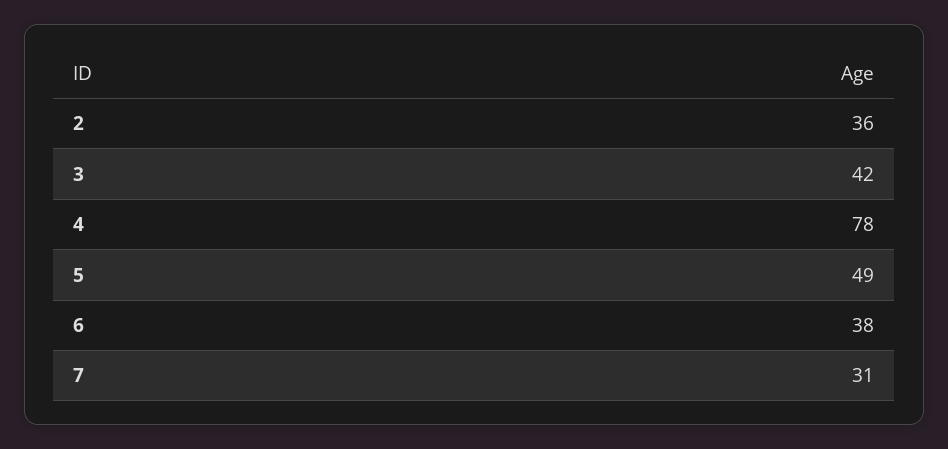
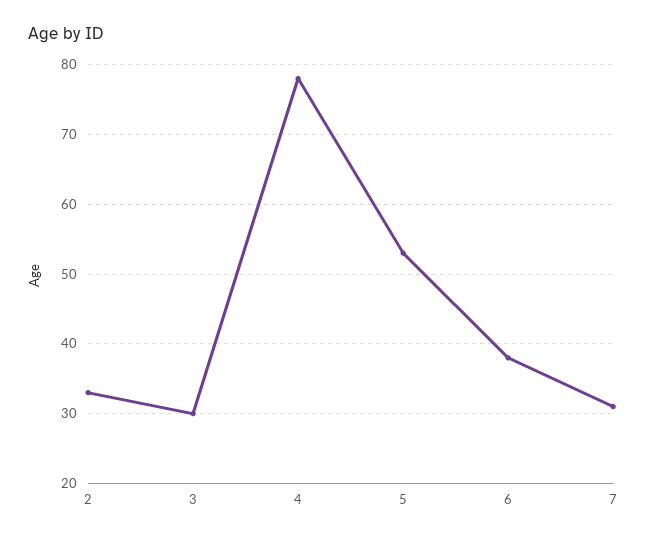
  {
-   "2": 36,
+   "2": 33,
-   "3": 42,
+   "3": 30,
    "4": 78,
-   "5": 49,
+   "5": 53,
    "6": 38,
    "7": 31
  }

